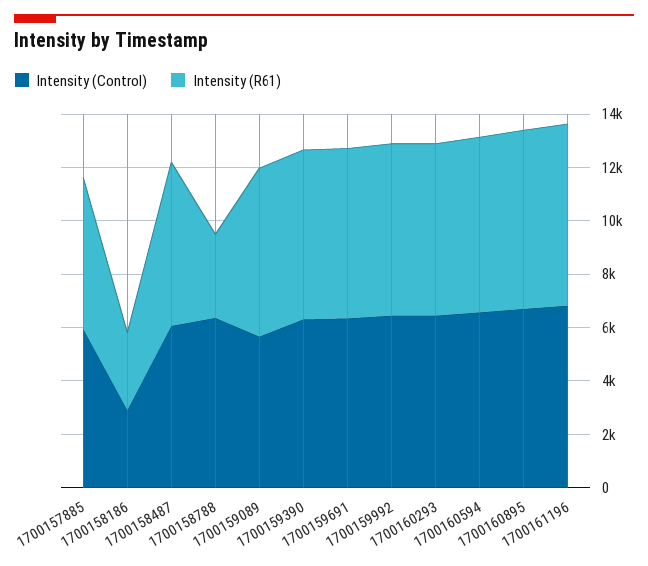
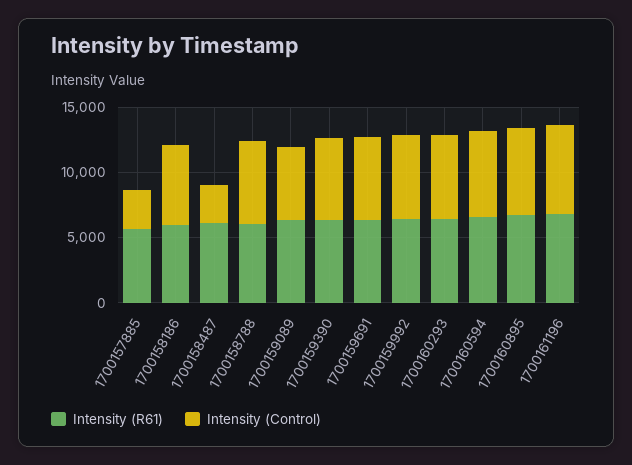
  {
    "Intensity (Control)": {
-     "1700157885": 6000,
+     "1700157885": 3000,
-     "1700158186": 3000,
+     "1700158186": 6000,
-     "1700158487": 6000,
+     "1700158487": 3000,
      "1700158788": 6500,
      "1700159089": 5500,
      "1700159390": 6500,
      "1700159691": 6500,
      "1700159992": 6500,
      "1700160293": 6500,
      "1700160594": 6500,
      "1700160895": 6500,
      "1700161196": 7000
    },
    "Intensity (R61)": {
      "1700157885": 5500,
-     "1700158186": 3000,
+     "1700158186": 6000,
      "1700158487": 6000,
-     "1700158788": 3000,
+     "1700158788": 6000,
      "1700159089": 6500,
      "1700159390": 6500,
      "1700159691": 6500,
      "1700159992": 6500,
      "1700160293": 6500,
      "1700160594": 6500,
      "1700160895": 6500,
      "1700161196": 7000
    }
  }

